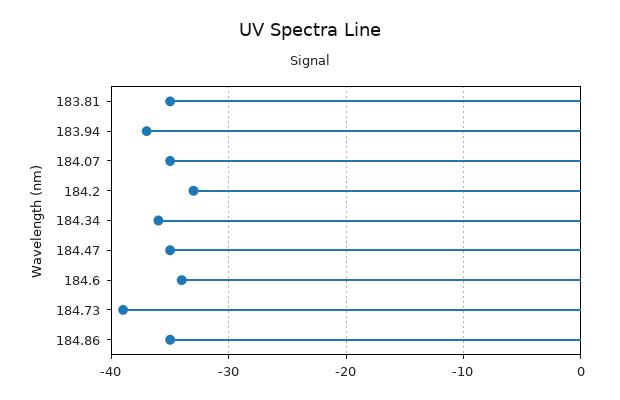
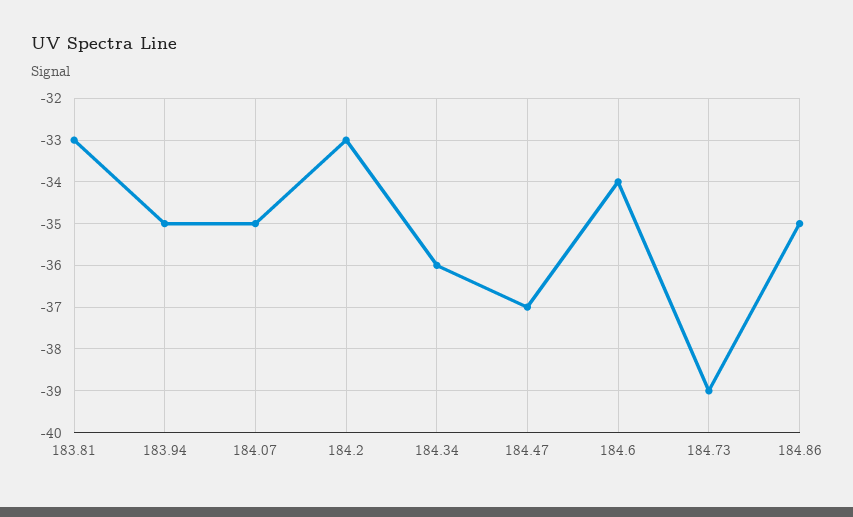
  {
-   "183.81": -35,
+   "183.81": -33,
-   "183.94": -37,
+   "183.94": -35,
    "184.07": -35,
    "184.2": -33,
    "184.34": -36,
-   "184.47": -35,
+   "184.47": -37,
    "184.6": -34,
    "184.73": -39,
    "184.86": -35
  }

